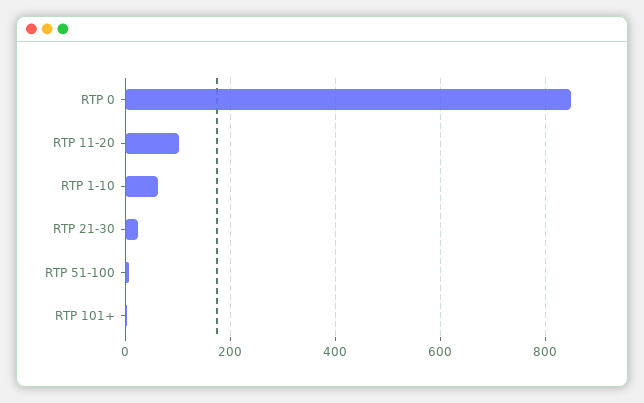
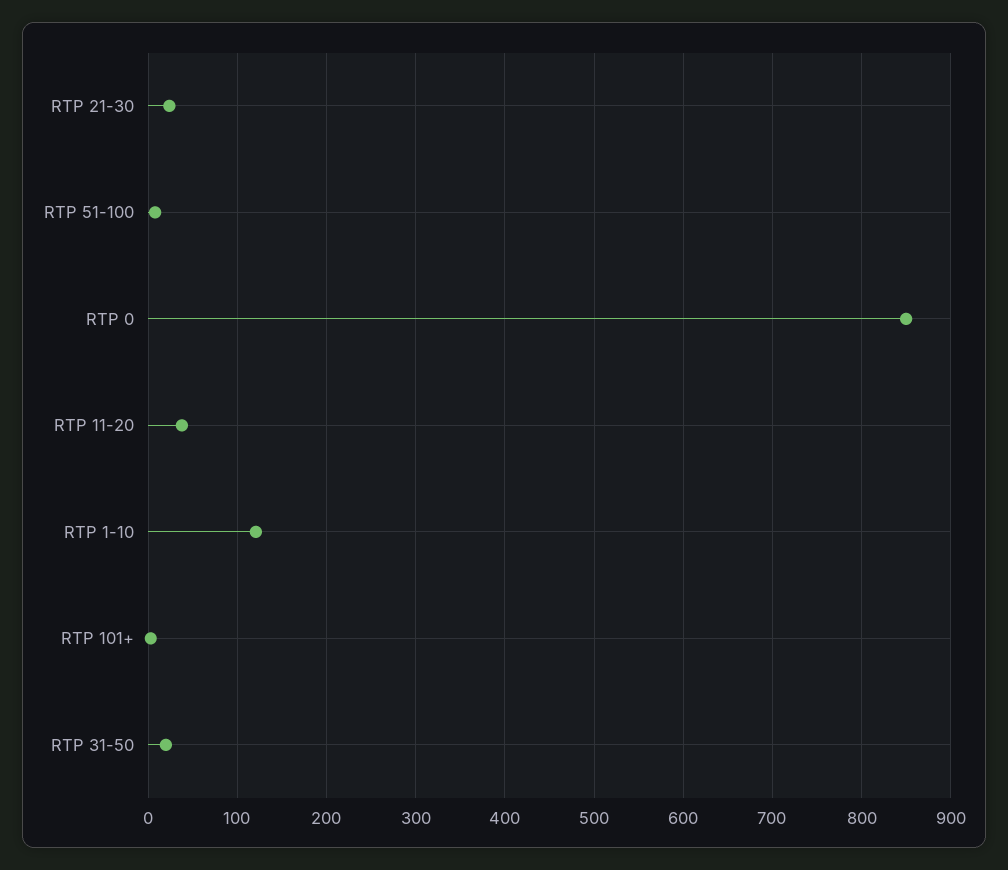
  {
    "RTP 0": 850,
-   "RTP 11-20": 100,
+   "RTP 11-20": 40,
-   "RTP 1-10": 60,
+   "RTP 1-10": 120,
    "RTP 21-30": 20,
    "RTP 51-100": 10,
-   "RTP 101+": 0
+   "RTP 101+": 0,
+   "RTP 31-50": 20
  }

